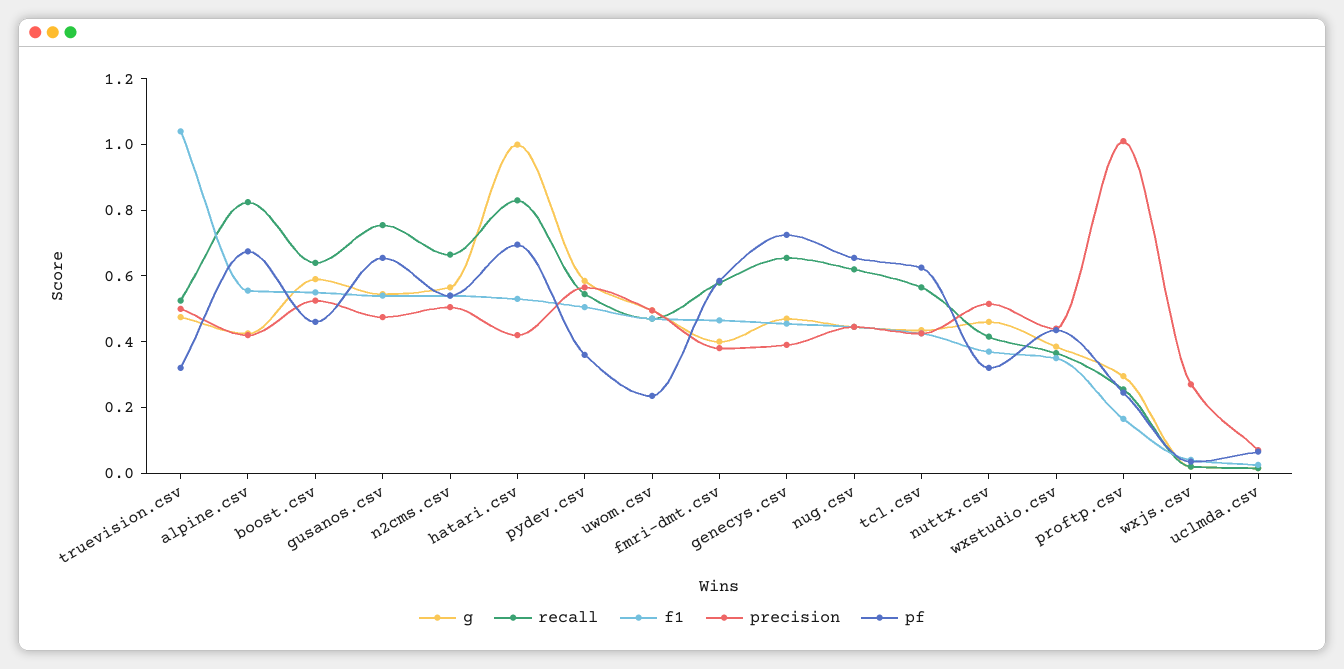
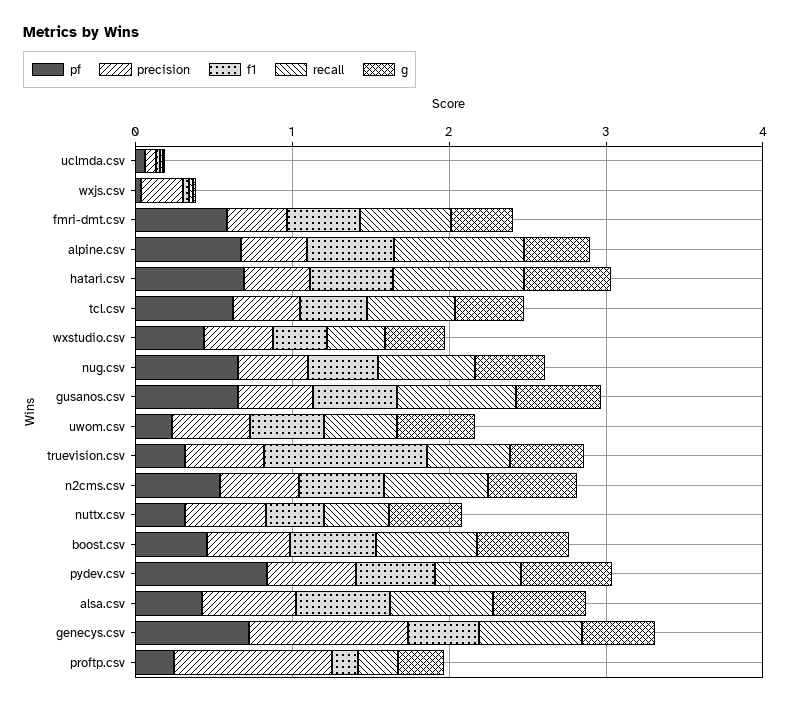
  {
    "g": {
      "truevision.csv": 0.5,
      "alpine.csv": 0.45,
      "boost.csv": 0.6,
      "gusanos.csv": 0.55,
      "n2cms.csv": 0.55,
-     "hatari.csv": 1,
+     "hatari.csv": 0.6,
      "pydev.csv": 0.6,
      "uwom.csv": 0.5,
      "fmri-dmt.csv": 0.4,
      "genecys.csv": 0.45,
      "nug.csv": 0.45,
      "tcl.csv": 0.45,
      "nuttx.csv": 0.45,
      "wxstudio.csv": 0.4,
      "proftp.csv": 0.3,
      "wxjs.csv": 0,
-     "uclmda.csv": 0
+     "uclmda.csv": 0,
+     "alsa.csv": 0.6
    },
    "recall": {
      "truevision.csv": 0.55,
      "alpine.csv": 0.85,
      "boost.csv": 0.65,
      "gusanos.csv": 0.75,
      "n2cms.csv": 0.65,
      "hatari.csv": 0.85,
      "pydev.csv": 0.55,
      "uwom.csv": 0.45,
      "fmri-dmt.csv": 0.6,
      "genecys.csv": 0.65,
      "nug.csv": 0.6,
      "tcl.csv": 0.55,
      "nuttx.csv": 0.4,
      "wxstudio.csv": 0.35,
      "proftp.csv": 0.25,
      "wxjs.csv": 0,
-     "uclmda.csv": 0
+     "uclmda.csv": 0,
+     "alsa.csv": 0.6
    },
    "f1": {
      "truevision.csv": 1.05,
      "alpine.csv": 0.55,
      "boost.csv": 0.55,
      "gusanos.csv": 0.55,
      "n2cms.csv": 0.55,
      "hatari.csv": 0.55,
      "pydev.csv": 0.5,
      "uwom.csv": 0.45,
      "fmri-dmt.csv": 0.45,
      "genecys.csv": 0.45,
      "nug.csv": 0.45,
      "tcl.csv": 0.45,
      "nuttx.csv": 0.35,
      "wxstudio.csv": 0.35,
      "proftp.csv": 0.15,
      "wxjs.csv": 0.05,
-     "uclmda.csv": 0.05
+     "uclmda.csv": 0.05,
+     "alsa.csv": 0.6
    },
    "precision": {
      "truevision.csv": 0.5,
      "alpine.csv": 0.4,
      "boost.csv": 0.55,
      "gusanos.csv": 0.5,
      "n2cms.csv": 0.5,
      "hatari.csv": 0.4,
      "pydev.csv": 0.55,
      "uwom.csv": 0.5,
      "fmri-dmt.csv": 0.4,
-     "genecys.csv": 0.4,
+     "genecys.csv": 1,
      "nug.csv": 0.45,
      "tcl.csv": 0.45,
      "nuttx.csv": 0.5,
      "wxstudio.csv": 0.45,
      "proftp.csv": 1,
      "wxjs.csv": 0.25,
-     "uclmda.csv": 0.05
+     "uclmda.csv": 0.05,
+     "alsa.csv": 0.6
    },
    "pf": {
      "truevision.csv": 0.3,
      "alpine.csv": 0.7,
      "boost.csv": 0.45,
      "gusanos.csv": 0.65,
      "n2cms.csv": 0.55,
      "hatari.csv": 0.7,
-     "pydev.csv": 0.35,
+     "pydev.csv": 0.8,
      "uwom.csv": 0.25,
      "fmri-dmt.csv": 0.6,
      "genecys.csv": 0.75,
      "nug.csv": 0.65,
      "tcl.csv": 0.65,
      "nuttx.csv": 0.3,
      "wxstudio.csv": 0.45,
      "proftp.csv": 0.25,
      "wxjs.csv": 0.05,
-     "uclmda.csv": 0.05
+     "uclmda.csv": 0.05,
+     "alsa.csv": 0.4
    }
  }

